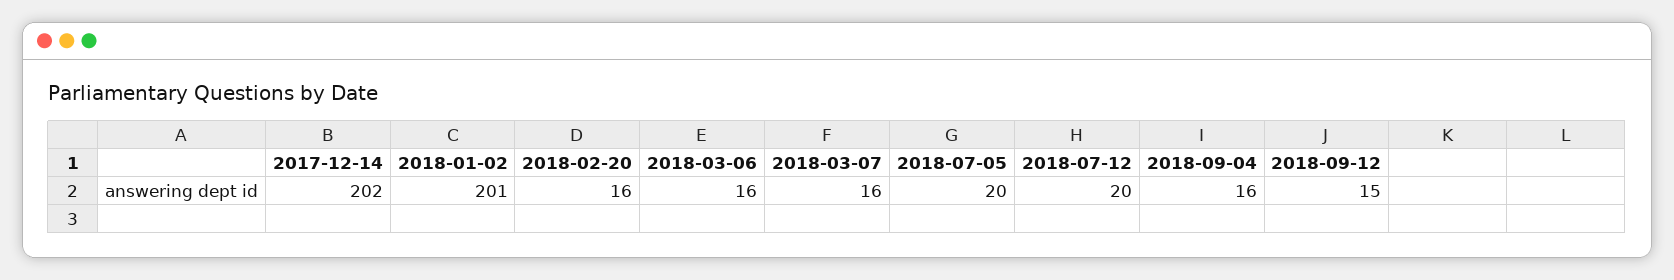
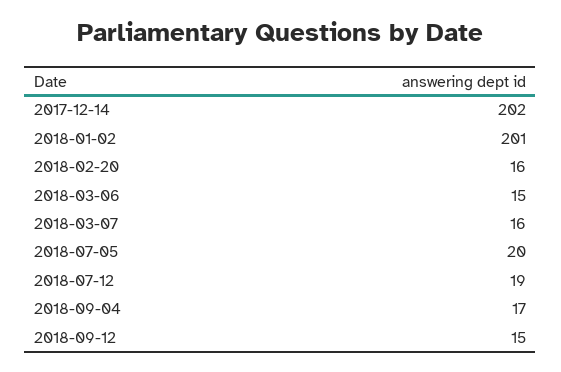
  {
    "2017-12-14": 202,
    "2018-01-02": 201,
    "2018-02-20": 16,
-   "2018-03-06": 16,
+   "2018-03-06": 15,
    "2018-03-07": 16,
    "2018-07-05": 20,
-   "2018-07-12": 20,
+   "2018-07-12": 19,
-   "2018-09-04": 16,
+   "2018-09-04": 17,
    "2018-09-12": 15
  }

